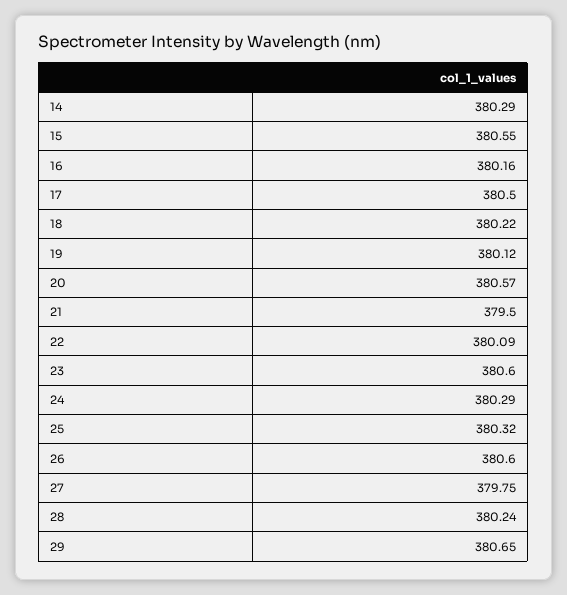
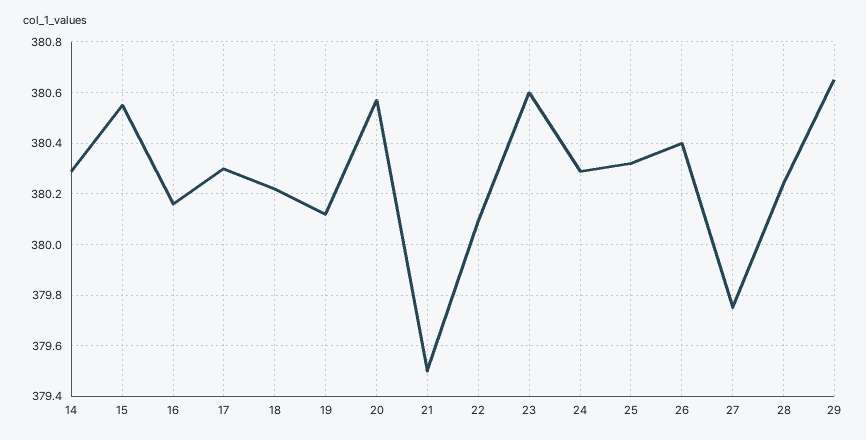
  {
    "14": 380.29,
    "15": 380.55,
    "16": 380.16,
-   "17": 380.5,
+   "17": 380.3,
    "18": 380.22,
    "19": 380.12,
    "20": 380.57,
    "21": 379.5,
    "22": 380.09,
    "23": 380.6,
    "24": 380.29,
    "25": 380.32,
-   "26": 380.6,
+   "26": 380.4,
    "27": 379.75,
    "28": 380.24,
    "29": 380.65
  }

